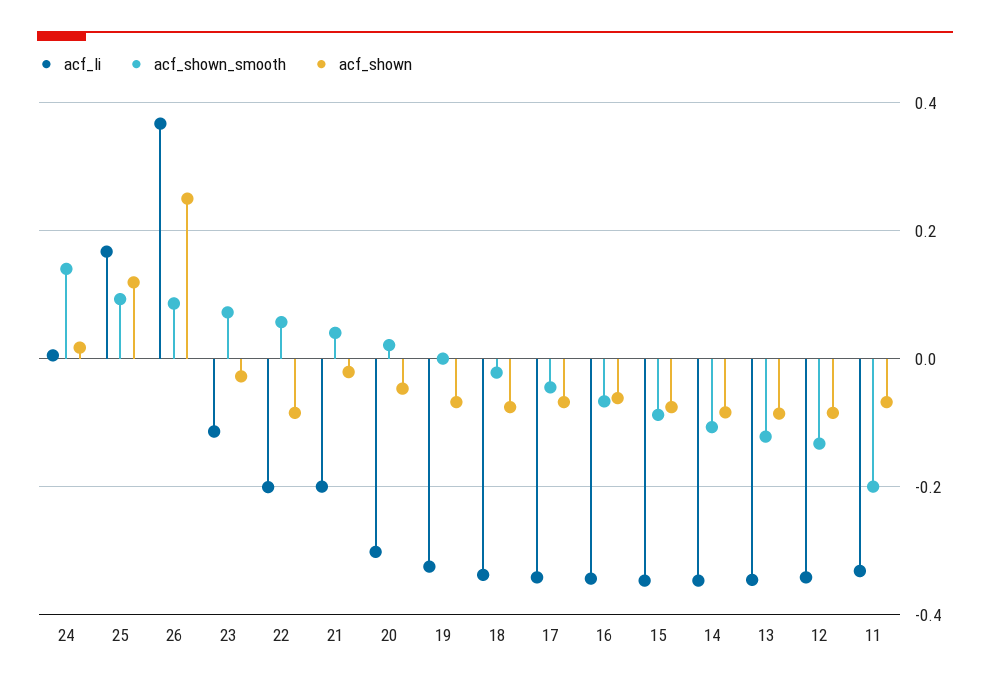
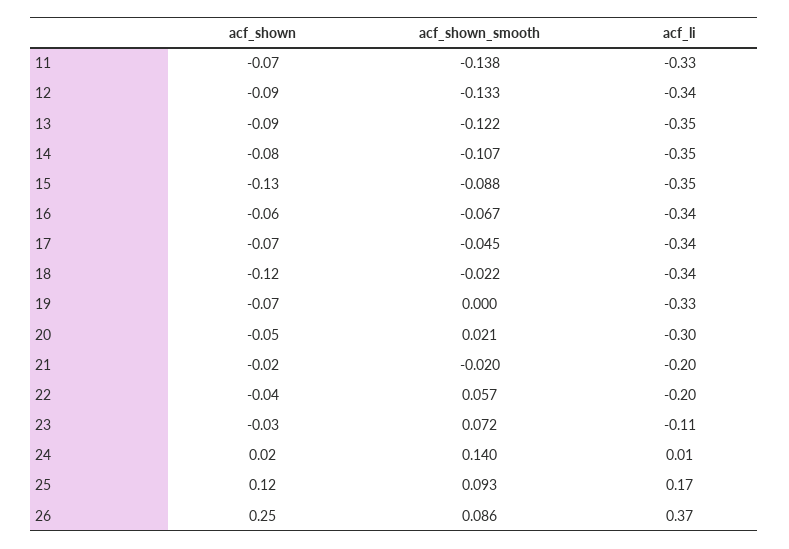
  {
    "acf_li": {
      "24": 0.01,
      "25": 0.17,
      "26": 0.37,
      "23": -0.11,
      "22": -0.2,
      "21": -0.2,
      "20": -0.3,
      "19": -0.33,
      "18": -0.34,
      "17": -0.34,
      "16": -0.34,
      "15": -0.35,
      "14": -0.35,
      "13": -0.35,
      "12": -0.34,
      "11": -0.33
    },
    "acf_shown_smooth": {
      "24": 0.14,
      "25": 0.093,
      "26": 0.086,
      "23": 0.072,
      "22": 0.057,
-     "21": 0.04,
+     "21": -0.02,
      "20": 0.021,
      "19": 0,
      "18": -0.022,
      "17": -0.045,
      "16": -0.067,
      "15": -0.088,
      "14": -0.107,
      "13": -0.122,
      "12": -0.133,
-     "11": -0.2
+     "11": -0.138
    },
    "acf_shown": {
      "24": 0.02,
      "25": 0.12,
      "26": 0.25,
      "23": -0.03,
-     "22": -0.08,
+     "22": -0.04,
      "21": -0.02,
      "20": -0.05,
      "19": -0.07,
-     "18": -0.08,
+     "18": -0.12,
      "17": -0.07,
      "16": -0.06,
-     "15": -0.08,
+     "15": -0.13,
      "14": -0.08,
      "13": -0.09,
      "12": -0.09,
      "11": -0.07
    }
  }

